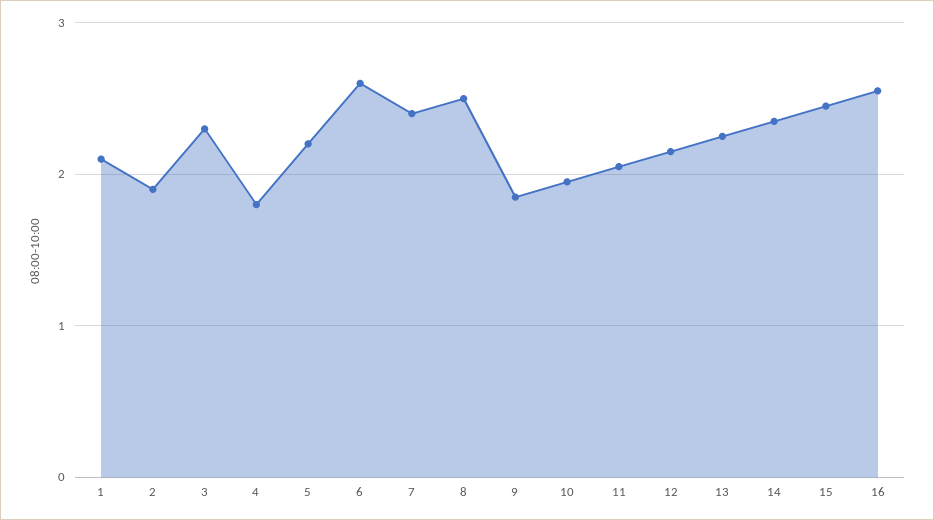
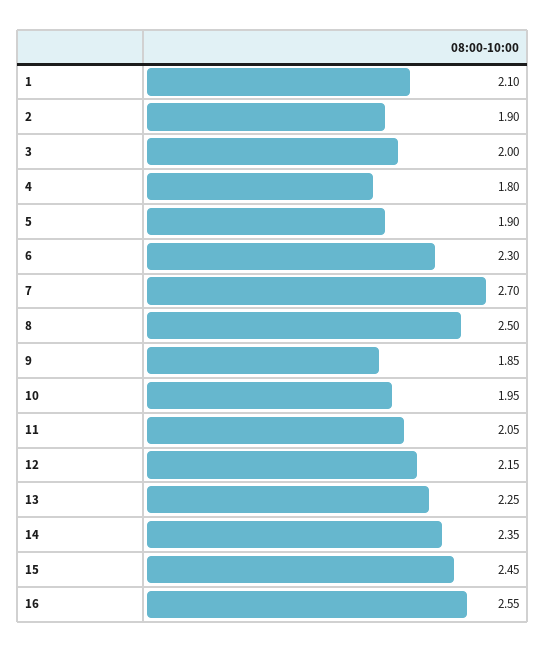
  {
    "1": 2.1,
    "2": 1.9,
-   "3": 2.3,
+   "3": 2,
    "4": 1.8,
-   "5": 2.2,
+   "5": 1.9,
-   "6": 2.6,
+   "6": 2.3,
-   "7": 2.4,
+   "7": 2.7,
    "8": 2.5,
    "9": 1.85,
    "10": 1.95,
    "11": 2.05,
    "12": 2.15,
    "13": 2.25,
    "14": 2.35,
    "15": 2.45,
    "16": 2.55
  }

